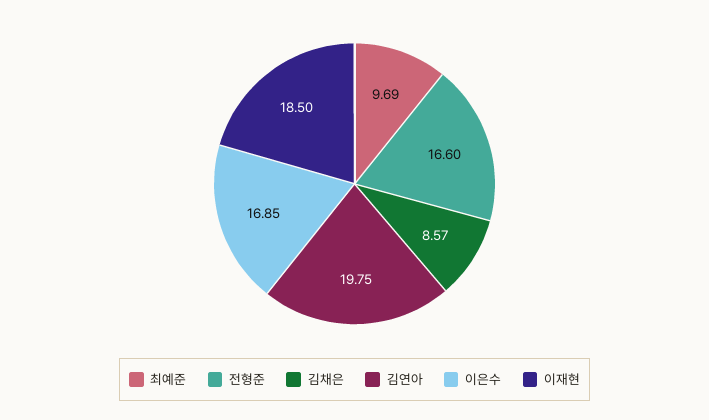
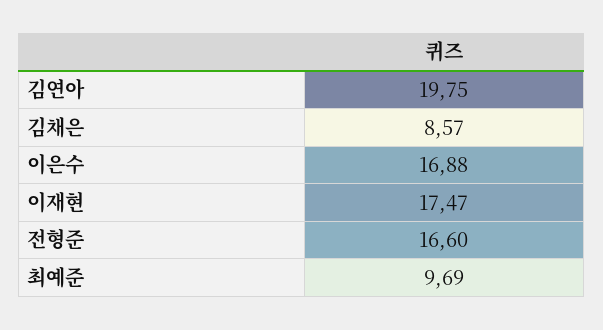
  {
    "최예준": 9.69,
    "전형준": 16.6,
    "김채은": 8.57,
    "김연아": 19.75,
-   "이은수": 16.85,
+   "이은수": 16.88,
-   "이재현": 18.5
+   "이재현": 17.47
  }

